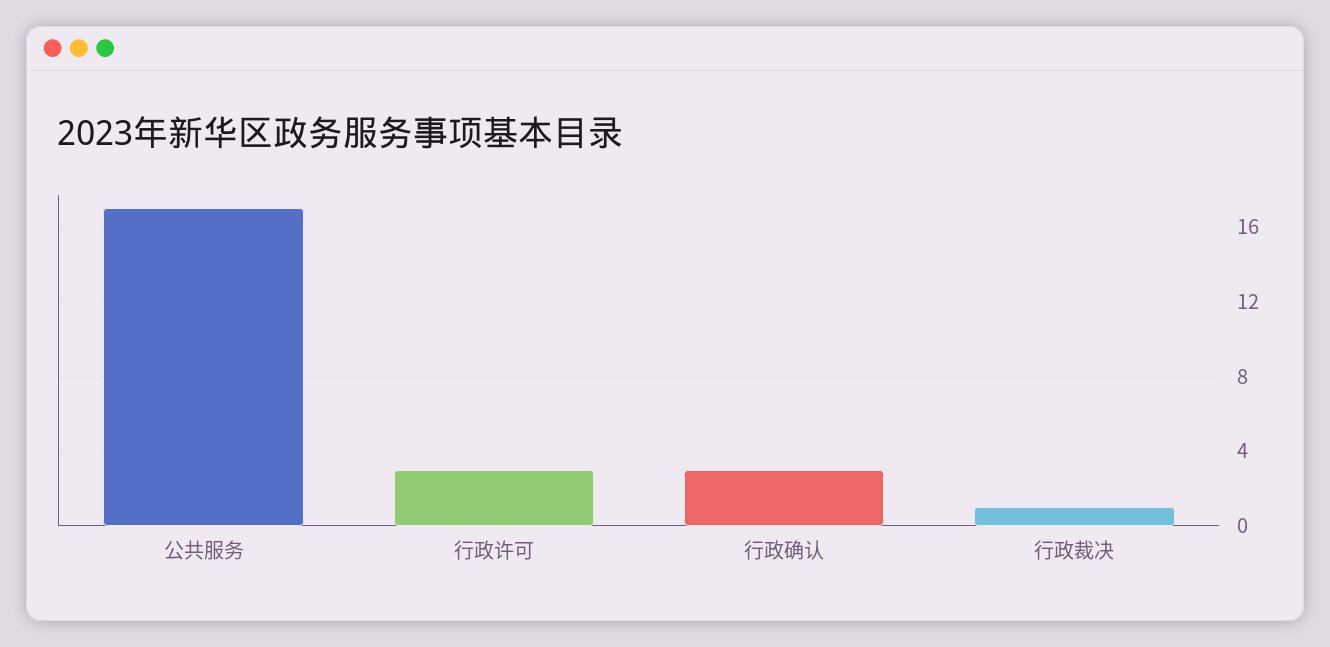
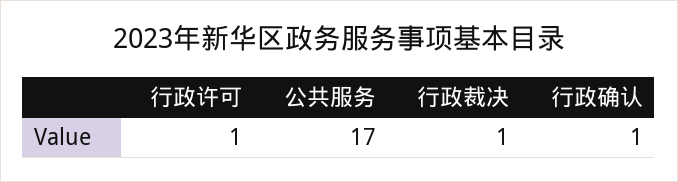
  {
    "公共服务": 17,
-   "行政许可": 3,
+   "行政许可": 1,
-   "行政确认": 3,
+   "行政确认": 1,
    "行政裁决": 1
  }

